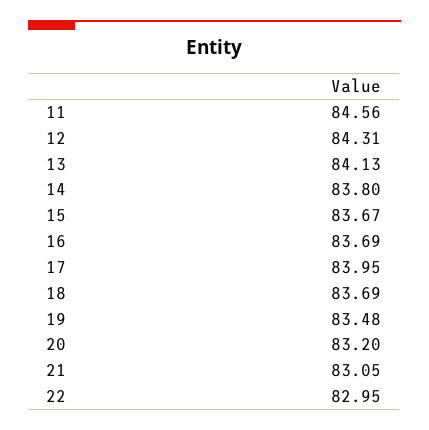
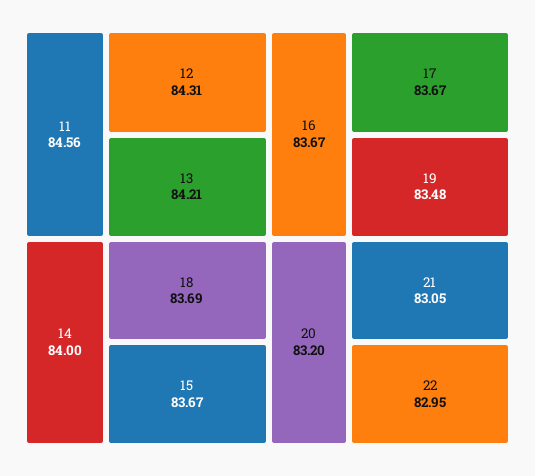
  {
    "11": 84.56,
    "12": 84.31,
-   "13": 84.13,
+   "13": 84.21,
-   "14": 83.8,
+   "14": 84,
    "15": 83.67,
-   "16": 83.69,
+   "16": 83.67,
-   "17": 83.95,
+   "17": 83.67,
    "18": 83.69,
    "19": 83.48,
    "20": 83.2,
    "21": 83.05,
    "22": 82.95
  }

